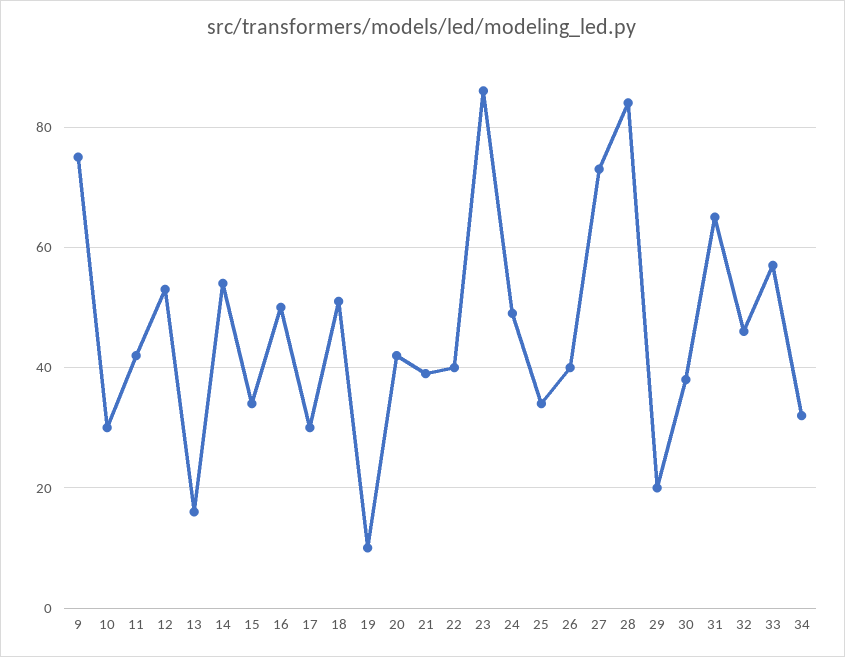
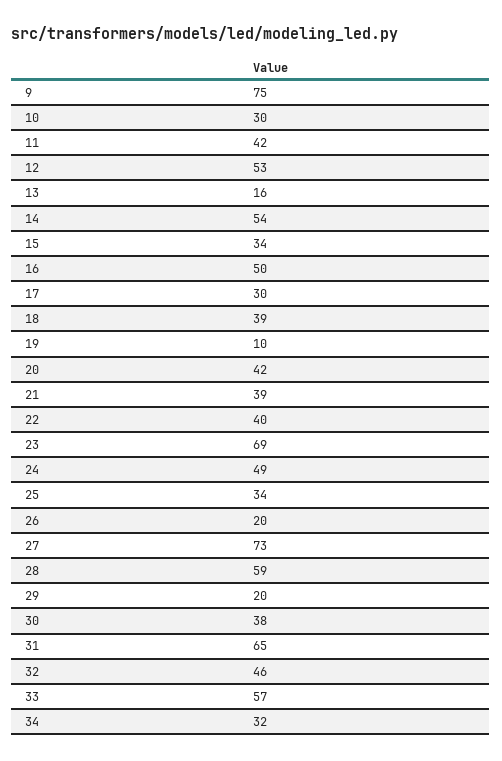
  {
    "9": 75,
    "10": 30,
    "11": 42,
    "12": 53,
    "13": 16,
    "14": 54,
    "15": 34,
    "16": 50,
    "17": 30,
-   "18": 50,
+   "18": 39,
    "19": 10,
    "20": 42,
    "21": 39,
    "22": 40,
-   "23": 85,
+   "23": 69,
    "24": 49,
    "25": 34,
-   "26": 40,
+   "26": 20,
    "27": 73,
-   "28": 85,
+   "28": 59,
    "29": 20,
    "30": 38,
    "31": 65,
    "32": 46,
    "33": 57,
    "34": 32
  }

